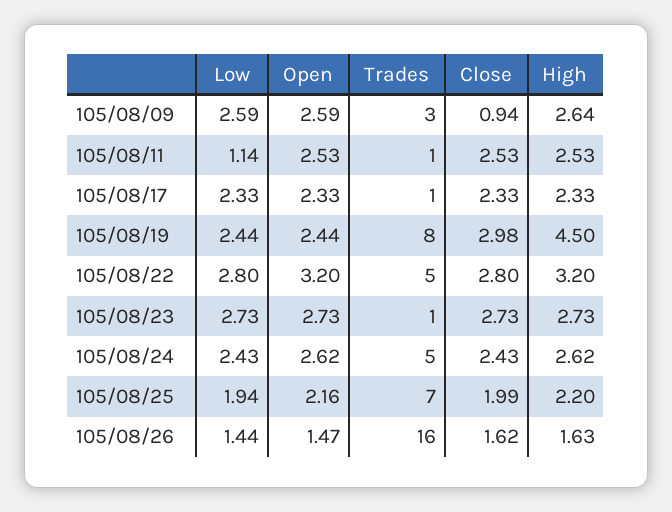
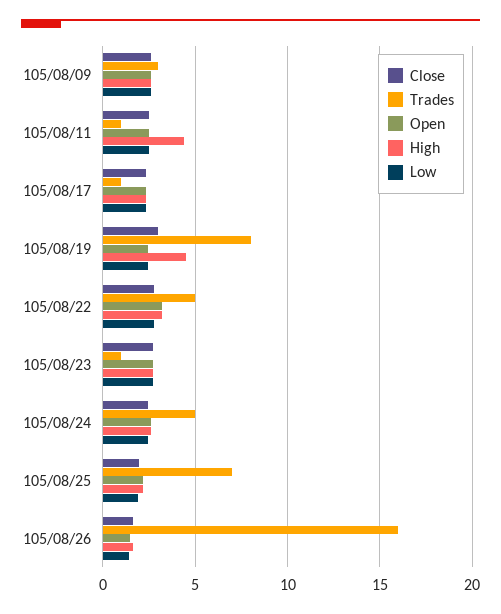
  {
    "Low": {
      "105/08/09": 2.59,
-     "105/08/11": 1.14,
+     "105/08/11": 2.5,
      "105/08/17": 2.33,
      "105/08/19": 2.44,
      "105/08/22": 2.8,
      "105/08/23": 2.73,
      "105/08/24": 2.43,
      "105/08/25": 1.94,
      "105/08/26": 1.44
    },
    "Open": {
      "105/08/09": 2.59,
      "105/08/11": 2.53,
      "105/08/17": 2.33,
      "105/08/19": 2.44,
      "105/08/22": 3.2,
      "105/08/23": 2.73,
      "105/08/24": 2.62,
      "105/08/25": 2.16,
      "105/08/26": 1.47
    },
    "Trades": {
      "105/08/09": 3,
      "105/08/11": 1,
      "105/08/17": 1,
      "105/08/19": 8,
      "105/08/22": 5,
      "105/08/23": 1,
      "105/08/24": 5,
      "105/08/25": 7,
      "105/08/26": 16
    },
    "Close": {
-     "105/08/09": 0.94,
+     "105/08/09": 2.5,
      "105/08/11": 2.53,
      "105/08/17": 2.33,
      "105/08/19": 2.98,
      "105/08/22": 2.8,
      "105/08/23": 2.73,
      "105/08/24": 2.43,
      "105/08/25": 1.99,
      "105/08/26": 1.62
    },
    "High": {
      "105/08/09": 2.64,
-     "105/08/11": 2.53,
+     "105/08/11": 4.5,
      "105/08/17": 2.33,
      "105/08/19": 4.5,
      "105/08/22": 3.2,
      "105/08/23": 2.73,
      "105/08/24": 2.62,
      "105/08/25": 2.2,
      "105/08/26": 1.63
    }
  }

